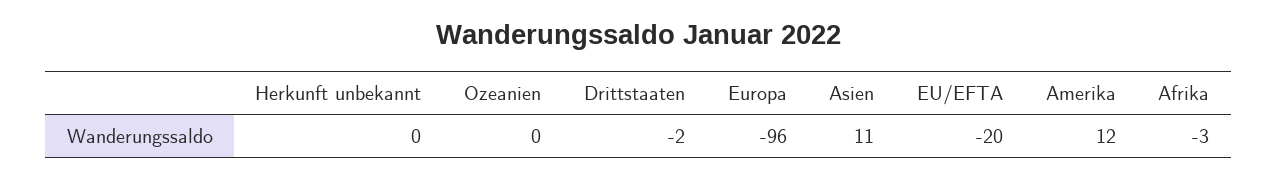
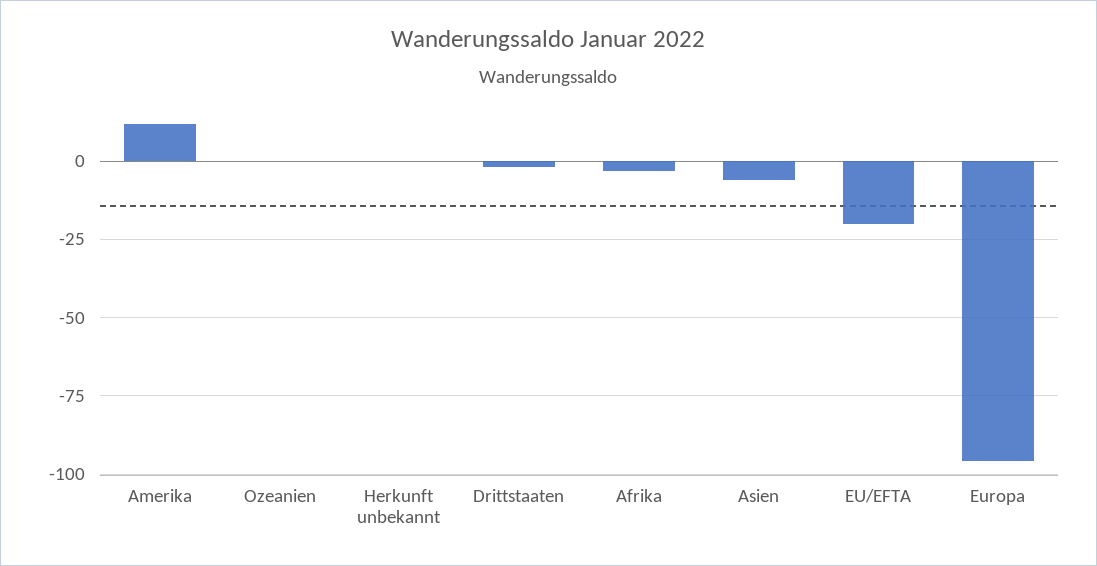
  {
    "Herkunft unbekannt": 0,
    "Ozeanien": 0,
    "Drittstaaten": -2,
    "Europa": -96,
-   "Asien": 11,
+   "Asien": -5,
    "EU/EFTA": -20,
    "Amerika": 12,
    "Afrika": -3
  }

